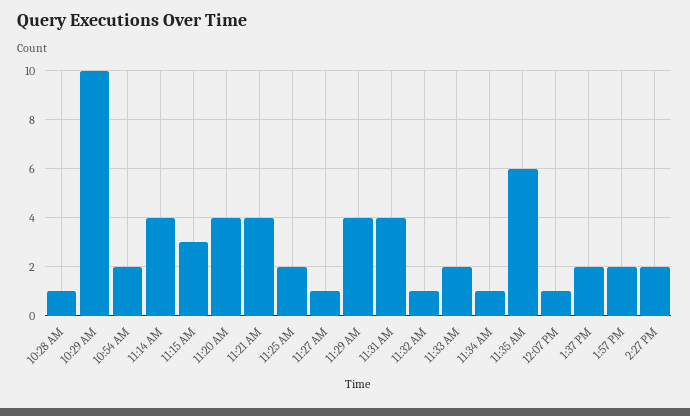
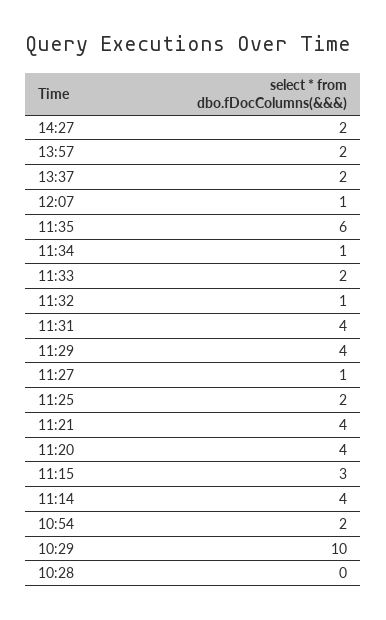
  {
-   "10:28 AM": 1,
+   "10:28 AM": 0,
    "10:29 AM": 10,
    "10:54 AM": 2,
    "11:14 AM": 4,
    "11:15 AM": 3,
    "11:20 AM": 4,
    "11:21 AM": 4,
    "11:25 AM": 2,
    "11:27 AM": 1,
    "11:29 AM": 4,
    "11:31 AM": 4,
    "11:32 AM": 1,
    "11:33 AM": 2,
    "11:34 AM": 1,
    "11:35 AM": 6,
    "12:07 PM": 1,
    "1:37 PM": 2,
    "1:57 PM": 2,
    "2:27 PM": 2
  }

